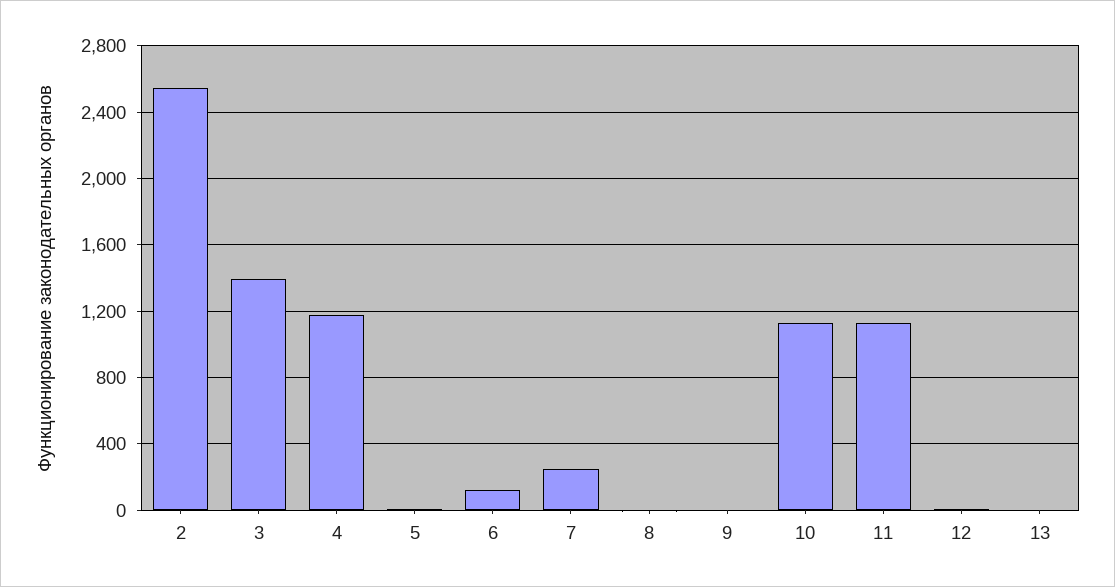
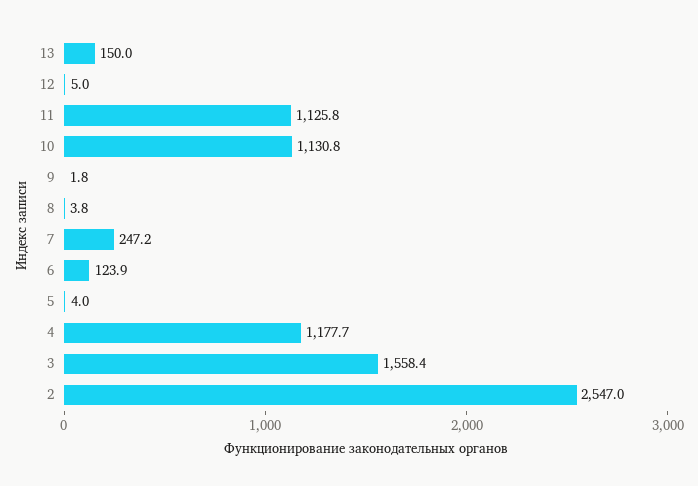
  {
    "2": 2547,
-   "3": 1400,
+   "3": 1558.4,
    "4": 1177.7,
    "5": 4,
    "6": 123.9,
    "7": 247.2,
    "8": 3.8,
    "9": 1.8,
    "10": 1130.8,
    "11": 1125.8,
    "12": 5,
-   "13": 0
+   "13": 150
  }

